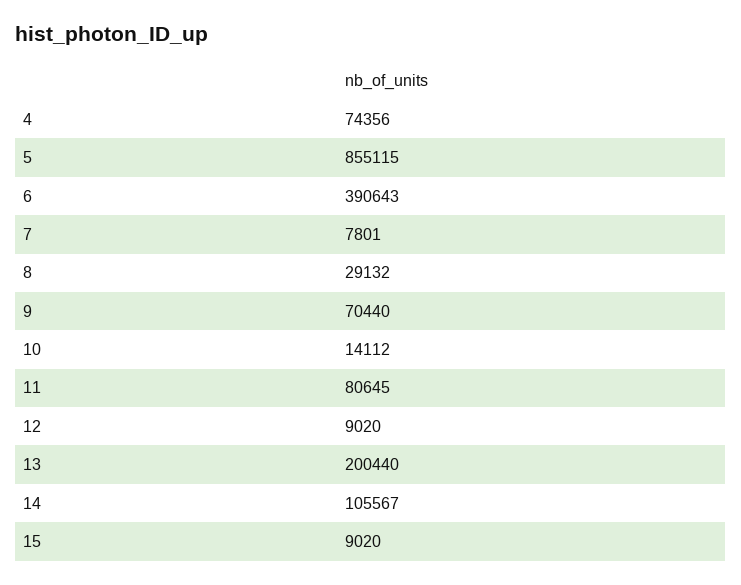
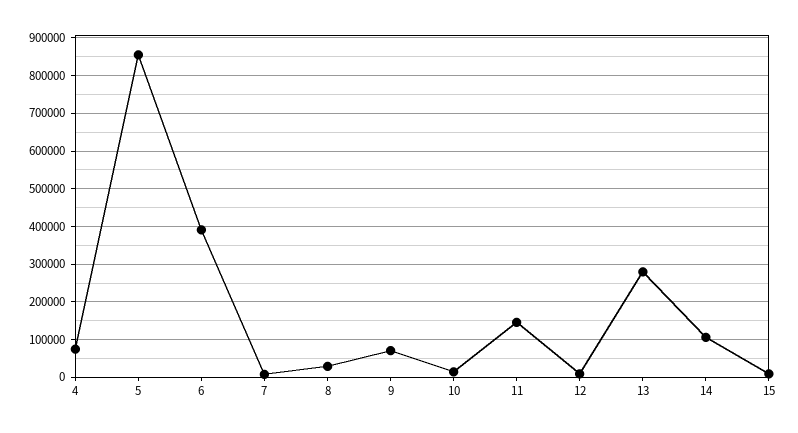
  {
    "4": 74356,
    "5": 855115,
    "6": 390643,
    "7": 7801,
    "8": 29132,
    "9": 70440,
    "10": 14112,
-   "11": 80645,
+   "11": 140000,
    "12": 9020,
-   "13": 200440,
+   "13": 280000,
    "14": 105567,
    "15": 9020
  }

